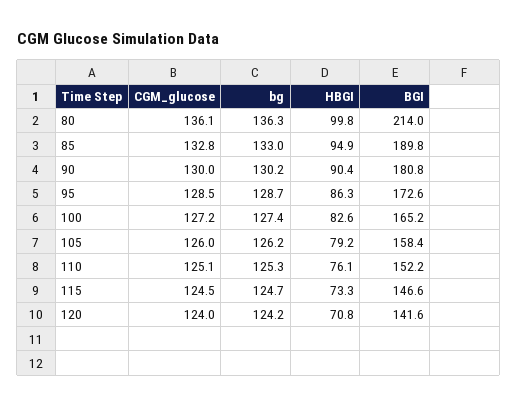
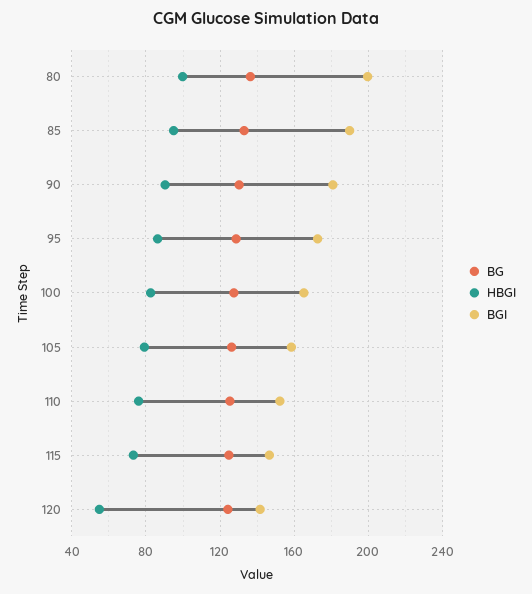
  {
-   "CGM_glucose": {
-     "80": 136.1,
-     "85": 132.8,
-     "90": 130,
-     "95": 128.5,
-     "100": 127.2,
-     "105": 126,
-     "110": 125.1,
-     "115": 124.5,
-     "120": 124
-   },
    "bg": {
      "80": 136.3,
      "85": 133,
      "90": 130.2,
      "95": 128.7,
      "100": 127.4,
      "105": 126.2,
      "110": 125.3,
      "115": 124.7,
      "120": 124.2
    },
    "HBGI": {
      "80": 99.8,
      "85": 94.9,
      "90": 90.4,
      "95": 86.3,
      "100": 82.6,
      "105": 79.2,
      "110": 76.1,
      "115": 73.3,
-     "120": 70.8
+     "120": 55
    },
    "BGI": {
-     "80": 214,
+     "80": 200,
      "85": 189.8,
      "90": 180.8,
      "95": 172.6,
      "100": 165.2,
      "105": 158.4,
      "110": 152.2,
      "115": 146.6,
      "120": 141.6
    }
  }

